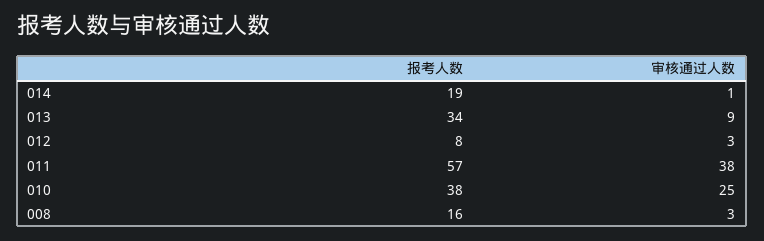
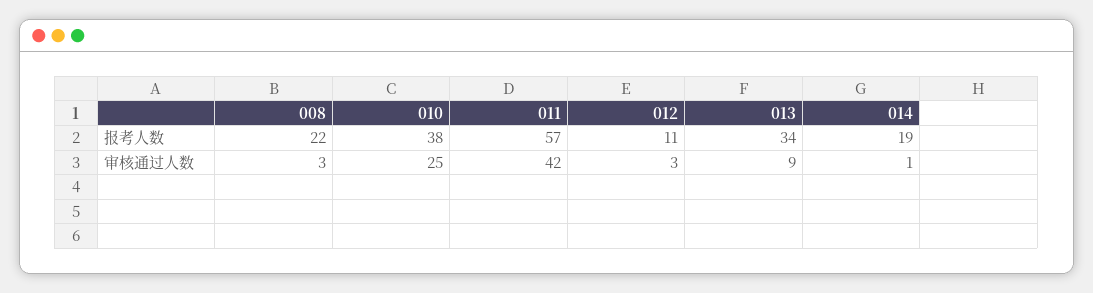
  {
    "报考人数": {
      "014": 19,
      "013": 34,
-     "012": 8,
+     "012": 11,
      "011": 57,
      "010": 38,
-     "008": 16
+     "008": 22
    },
    "审核通过人数": {
      "014": 1,
      "013": 9,
      "012": 3,
-     "011": 38,
+     "011": 42,
      "010": 25,
      "008": 3
    }
  }

